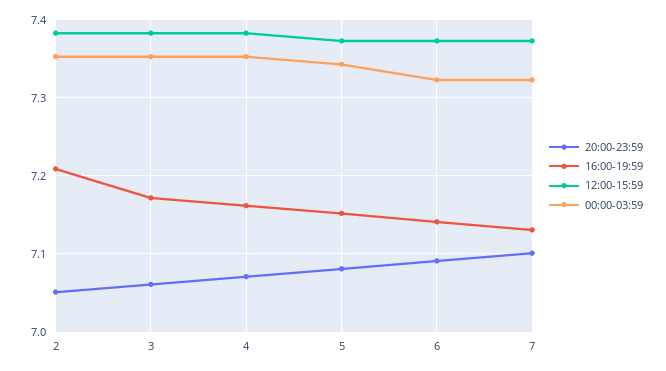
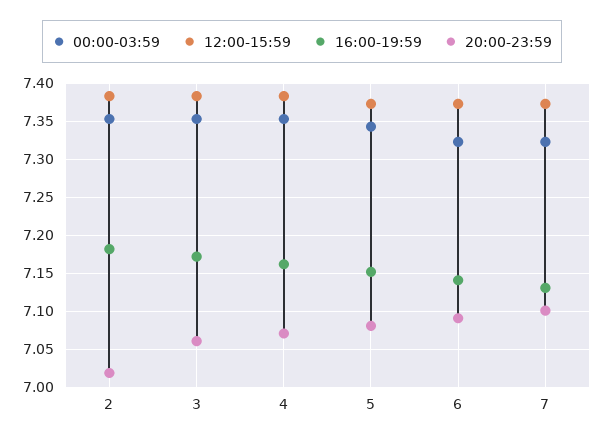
  {
    "20:00-23:59": {
-     "2": 7.05,
+     "2": 7.02,
      "3": 7.06,
      "4": 7.07,
      "5": 7.08,
      "6": 7.09,
      "7": 7.1
    },
    "16:00-19:59": {
-     "2": 7.21,
+     "2": 7.18,
      "3": 7.17,
      "4": 7.16,
      "5": 7.15,
      "6": 7.14,
      "7": 7.13
    },
    "12:00-15:59": {
      "2": 7.38,
      "3": 7.38,
      "4": 7.38,
      "5": 7.37,
      "6": 7.37,
      "7": 7.37
    },
    "00:00-03:59": {
      "2": 7.35,
      "3": 7.35,
      "4": 7.35,
      "5": 7.34,
      "6": 7.32,
      "7": 7.32
    }
  }

